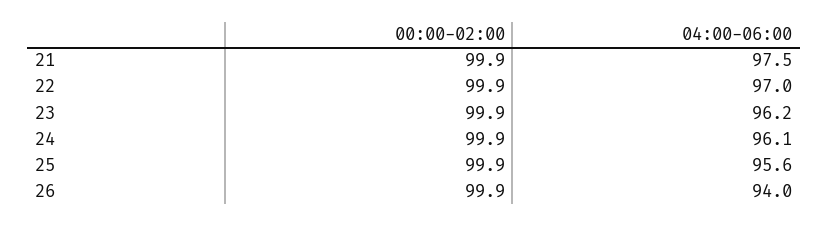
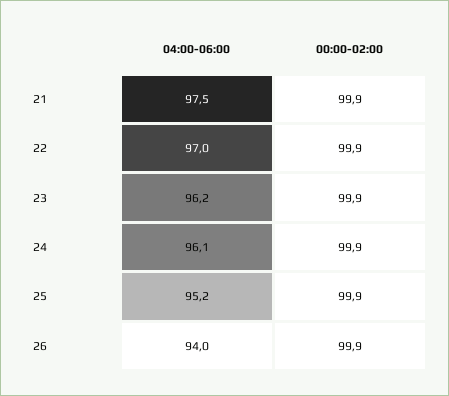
  {
    "00:00-02:00": {
      "21": 99.9,
      "22": 99.9,
      "23": 99.9,
      "24": 99.9,
      "25": 99.9,
      "26": 99.9
    },
    "04:00-06:00": {
      "21": 97.5,
      "22": 97,
      "23": 96.2,
      "24": 96.1,
-     "25": 95.6,
+     "25": 95.2,
      "26": 94
    }
  }

